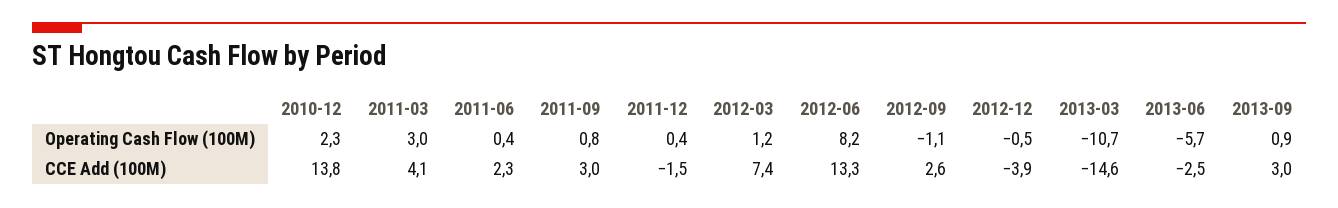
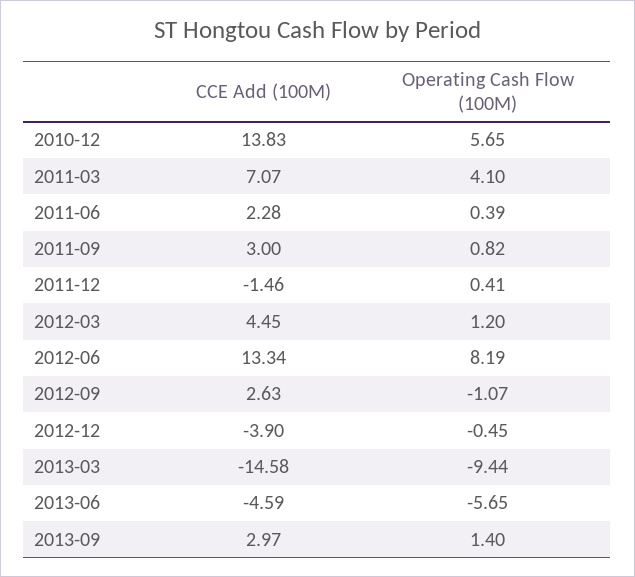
  {
    "2010-12": {
-     "Operating Cash Flow (100M)": 2.3,
+     "Operating Cash Flow (100M)": 5.65,
      "CCE Add (100M)": 13.83
    },
    "2011-03": {
-     "Operating Cash Flow (100M)": 3,
+     "Operating Cash Flow (100M)": 4.1,
-     "CCE Add (100M)": 4.1
+     "CCE Add (100M)": 7.07
    },
    "2011-06": {
      "Operating Cash Flow (100M)": 0.39,
      "CCE Add (100M)": 2.28
    },
    "2011-09": {
      "Operating Cash Flow (100M)": 0.82,
      "CCE Add (100M)": 3
    },
    "2011-12": {
      "Operating Cash Flow (100M)": 0.41,
      "CCE Add (100M)": -1.46
    },
    "2012-03": {
      "Operating Cash Flow (100M)": 1.2,
-     "CCE Add (100M)": 7.4
+     "CCE Add (100M)": 4.45
    },
    "2012-06": {
      "Operating Cash Flow (100M)": 8.19,
      "CCE Add (100M)": 13.34
    },
    "2012-09": {
      "Operating Cash Flow (100M)": -1.07,
      "CCE Add (100M)": 2.63
    },
    "2012-12": {
      "Operating Cash Flow (100M)": -0.45,
      "CCE Add (100M)": -3.9
    },
    "2013-03": {
-     "Operating Cash Flow (100M)": -10.7,
+     "Operating Cash Flow (100M)": -9.44,
      "CCE Add (100M)": -14.58
    },
    "2013-06": {
      "Operating Cash Flow (100M)": -5.65,
-     "CCE Add (100M)": -2.5
+     "CCE Add (100M)": -4.59
    },
    "2013-09": {
-     "Operating Cash Flow (100M)": 0.9,
+     "Operating Cash Flow (100M)": 1.4,
      "CCE Add (100M)": 2.97
    }
  }

